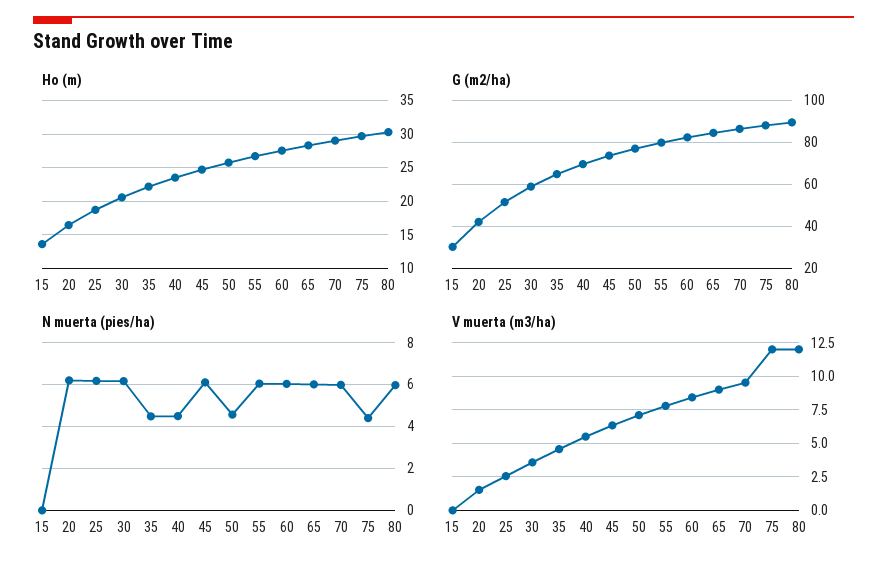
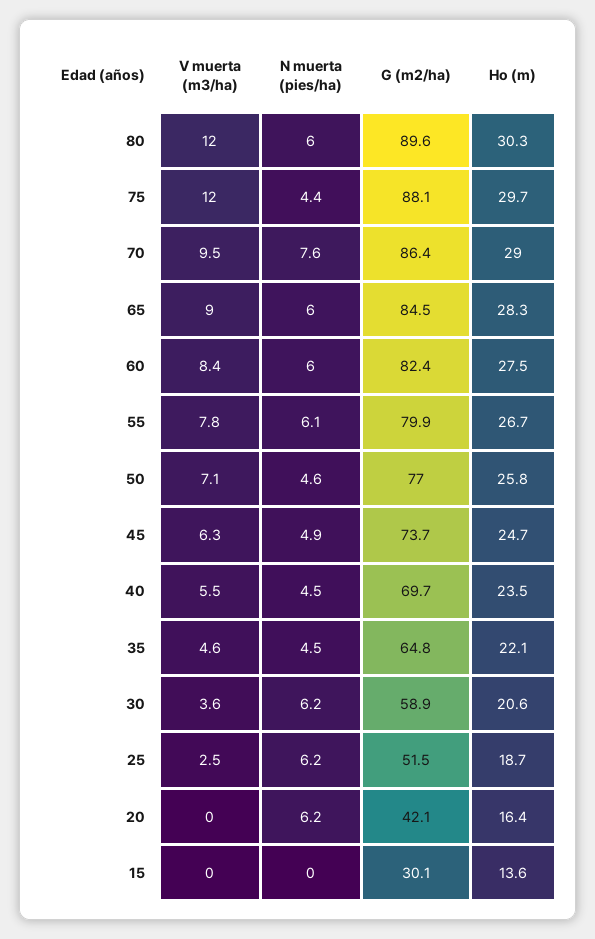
  {
    "Ho (m)": {
      "15": 13.6,
      "20": 16.4,
      "25": 18.7,
      "30": 20.6,
      "35": 22.1,
      "40": 23.5,
      "45": 24.7,
      "50": 25.8,
      "55": 26.7,
      "60": 27.5,
      "65": 28.3,
      "70": 29,
      "75": 29.7,
      "80": 30.3
    },
    "G (m2/ha)": {
      "15": 30.1,
      "20": 42.1,
      "25": 51.5,
      "30": 58.9,
      "35": 64.8,
      "40": 69.7,
      "45": 73.7,
      "50": 77,
      "55": 79.9,
      "60": 82.4,
      "65": 84.5,
      "70": 86.4,
      "75": 88.1,
      "80": 89.6
    },
    "N muerta (pies/ha)": {
      "15": 0,
      "20": 6.2,
      "25": 6.2,
      "30": 6.2,
      "35": 4.5,
      "40": 4.5,
-     "45": 6,
+     "45": 4.9,
      "50": 4.6,
      "55": 6.1,
      "60": 6,
      "65": 6,
-     "70": 6,
+     "70": 7.6,
      "75": 4.4,
      "80": 6
    },
    "V muerta (m3/ha)": {
      "15": 0,
-     "20": 1.5,
+     "20": 0,
      "25": 2.5,
      "30": 3.6,
      "35": 4.6,
      "40": 5.5,
      "45": 6.3,
      "50": 7.1,
      "55": 7.8,
      "60": 8.4,
      "65": 9,
      "70": 9.5,
      "75": 12,
      "80": 12
    }
  }

